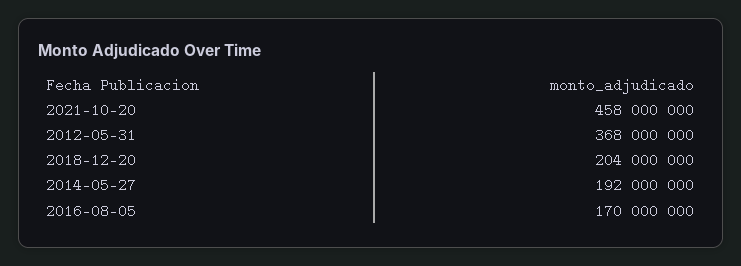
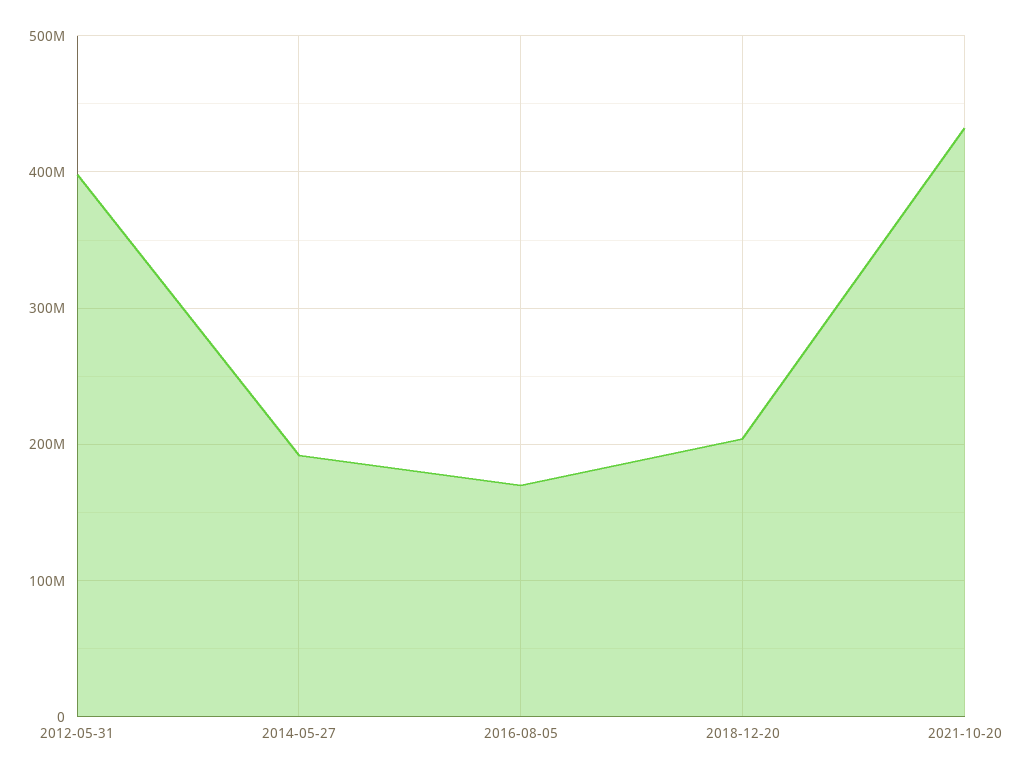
  {
-   "2021-10-20": 458000000,
+   "2021-10-20": 430000000,
-   "2012-05-31": 368000000,
+   "2012-05-31": 400000000,
    "2018-12-20": 204000000,
    "2014-05-27": 192000000,
    "2016-08-05": 170000000
  }

